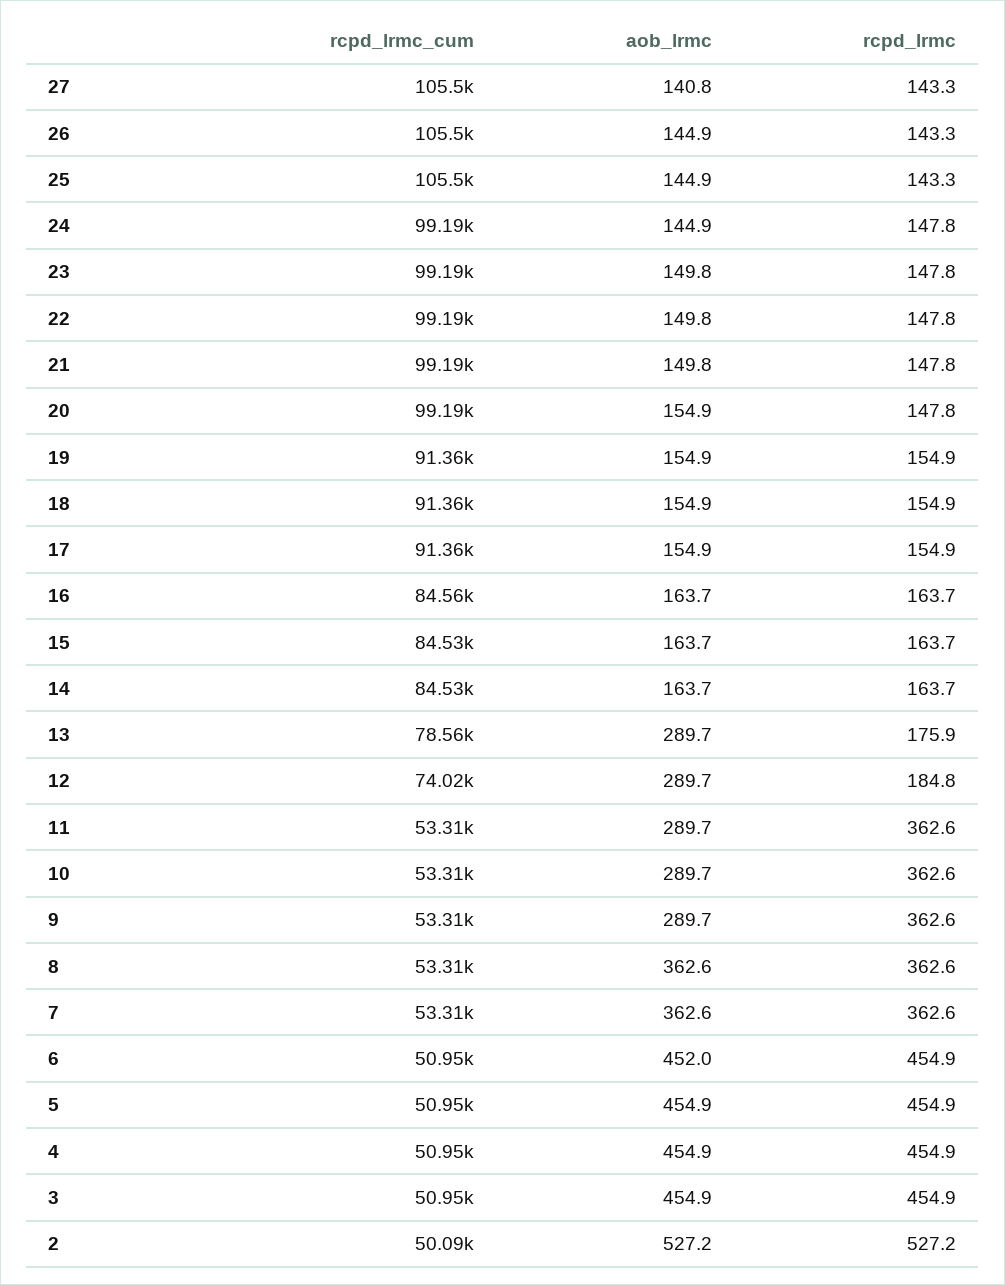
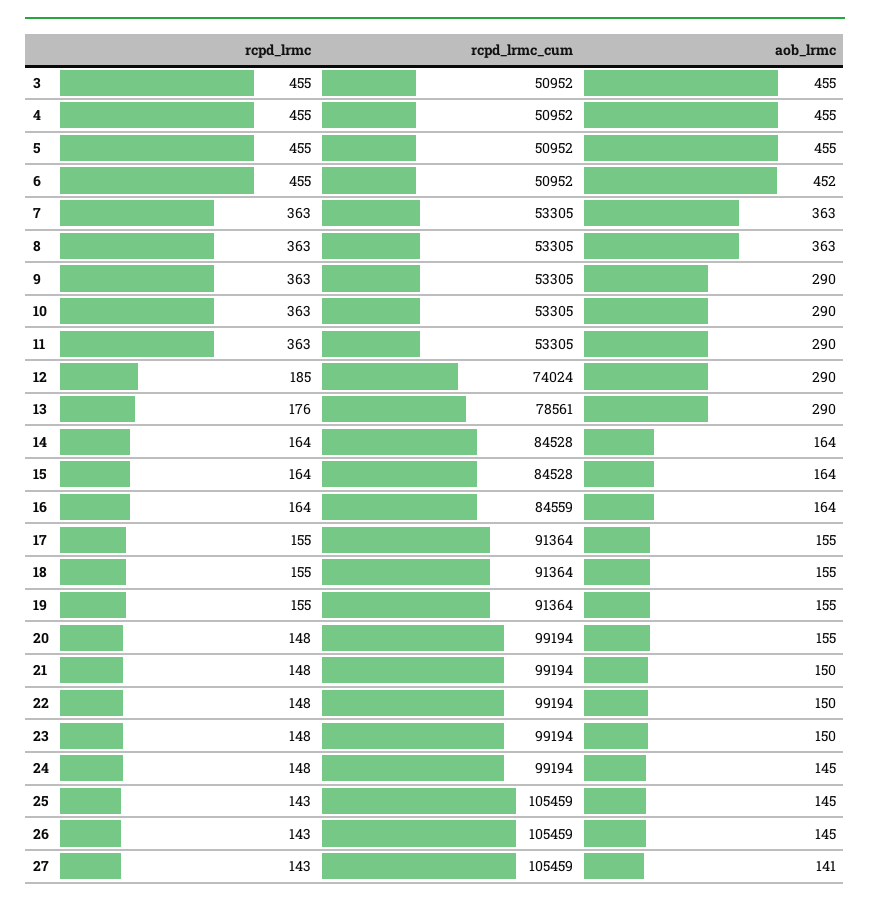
  {
    "rcpd_lrmc_cum": {
      "27": 105459,
      "26": 105459,
      "25": 105459,
      "24": 99194,
      "23": 99194,
      "22": 99194,
      "21": 99194,
      "20": 99194,
      "19": 91364,
      "18": 91364,
      "17": 91364,
      "16": 84559,
      "15": 84528,
      "14": 84528,
      "13": 78561,
      "12": 74024,
      "11": 53305,
      "10": 53305,
      "9": 53305,
      "8": 53305,
      "7": 53305,
      "6": 50952,
      "5": 50952,
      "4": 50952,
-     "3": 50952,
+     "3": 50952
-     "2": 50090
    },
    "aob_lrmc": {
      "27": 140.8,
      "26": 144.9,
      "25": 144.9,
      "24": 144.9,
      "23": 149.8,
      "22": 149.8,
      "21": 149.8,
      "20": 154.9,
      "19": 154.9,
      "18": 154.9,
      "17": 154.9,
      "16": 163.7,
      "15": 163.7,
      "14": 163.7,
      "13": 289.7,
      "12": 289.7,
      "11": 289.7,
      "10": 289.7,
      "9": 289.7,
      "8": 362.6,
      "7": 362.6,
      "6": 452,
      "5": 454.9,
      "4": 454.9,
-     "3": 454.9,
+     "3": 454.9
-     "2": 527.2
    },
    "rcpd_lrmc": {
      "27": 143.3,
      "26": 143.3,
      "25": 143.3,
      "24": 147.8,
      "23": 147.8,
      "22": 147.8,
      "21": 147.8,
      "20": 147.8,
      "19": 154.9,
      "18": 154.9,
      "17": 154.9,
      "16": 163.7,
      "15": 163.7,
      "14": 163.7,
      "13": 175.9,
      "12": 184.8,
      "11": 362.6,
      "10": 362.6,
      "9": 362.6,
      "8": 362.6,
      "7": 362.6,
      "6": 454.9,
      "5": 454.9,
      "4": 454.9,
-     "3": 454.9,
+     "3": 454.9
-     "2": 527.2
    }
  }

